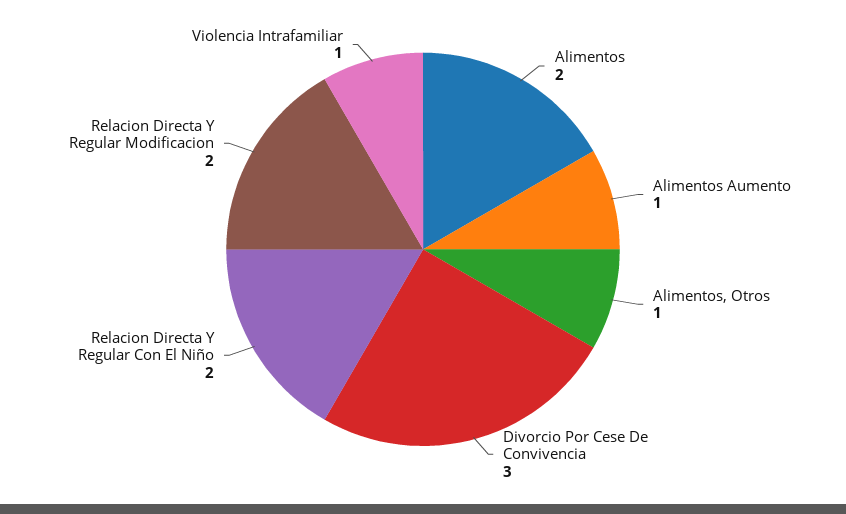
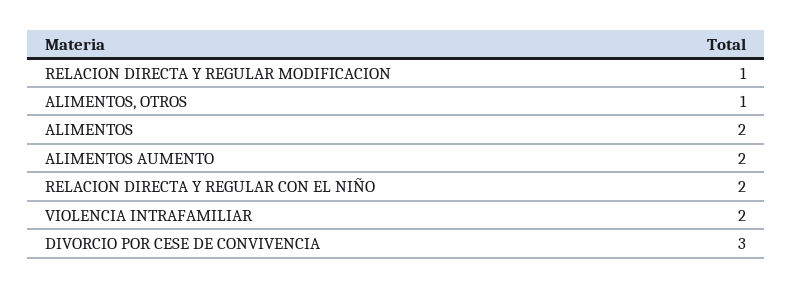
  {
    "Alimentos": 2,
-   "Alimentos Aumento": 1,
+   "Alimentos Aumento": 2,
    "Alimentos, Otros": 1,
    "Divorcio Por Cese De Convivencia": 3,
    "Relacion Directa Y Regular Con El Niño": 2,
-   "Relacion Directa Y Regular Modificacion": 2,
+   "Relacion Directa Y Regular Modificacion": 1,
-   "Violencia Intrafamiliar": 1
+   "Violencia Intrafamiliar": 2
  }

